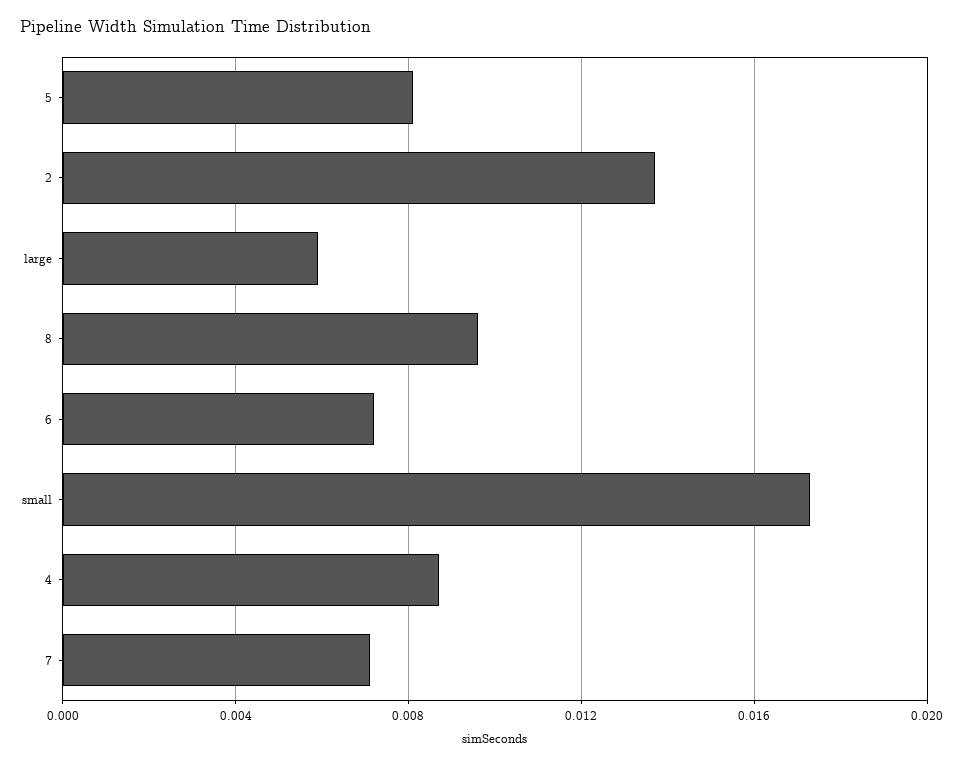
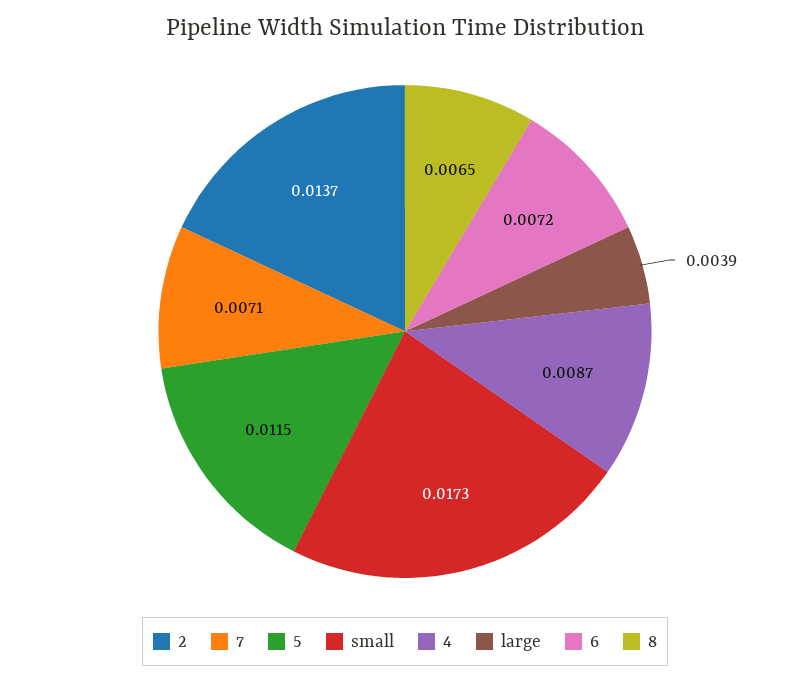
  {
-   "5": 0.008,
+   "5": 0.0115,
    "2": 0.0137,
-   "large": 0.006,
+   "large": 0.0039,
-   "8": 0.0095,
+   "8": 0.0065,
    "6": 0.0072,
    "small": 0.0173,
    "4": 0.0087,
    "7": 0.0071
  }

